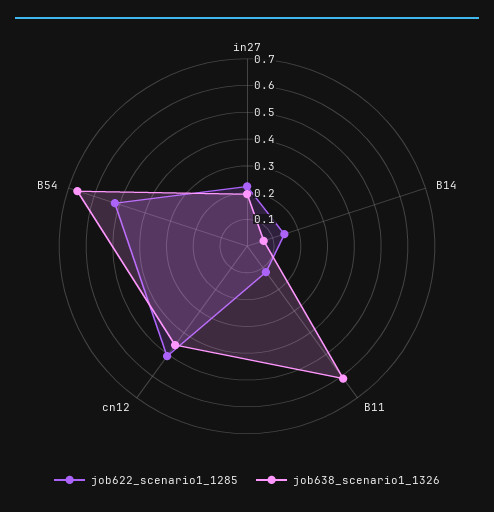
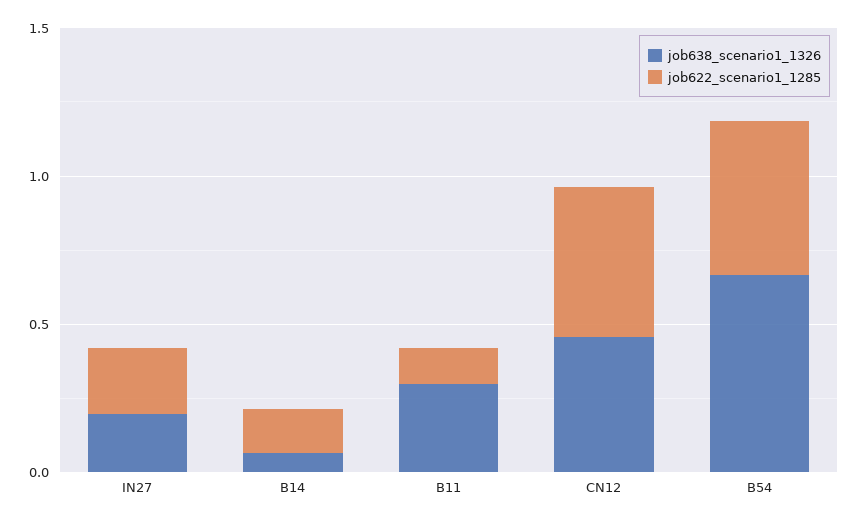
  {
    "job622_scenario1_1285": {
      "in27": 0.2,
      "B14": 0.15,
      "B11": 0.1,
      "cn12": 0.5,
      "B54": 0.5
    },
    "job638_scenario1_1326": {
      "in27": 0.2,
      "B14": 0.05,
-     "B11": 0.6,
+     "B11": 0.3,
      "cn12": 0.45,
      "B54": 0.65
    }
  }

